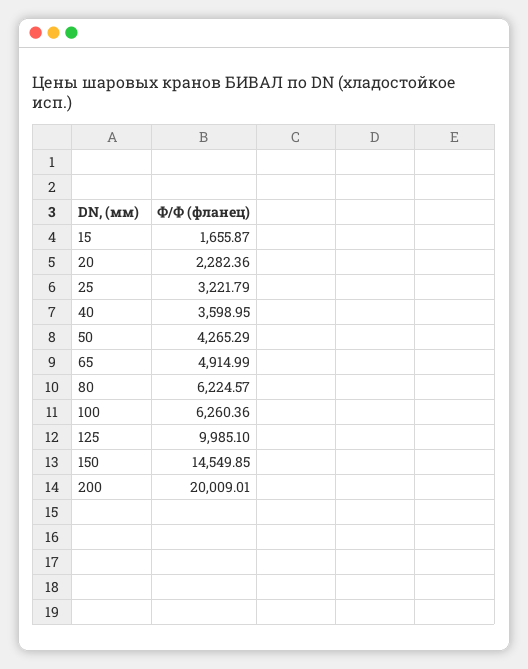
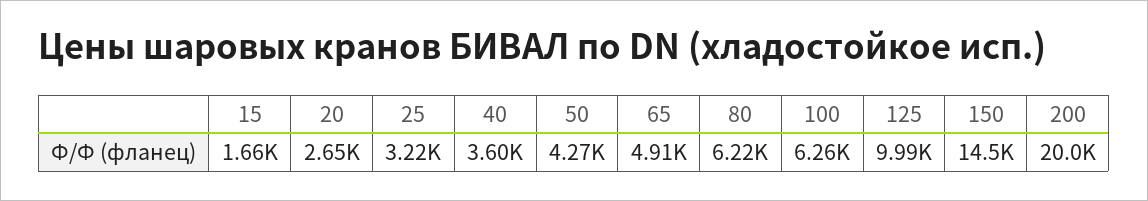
  {
    "15": 1655.87,
-   "20": 2282.36,
+   "20": 2650,
    "25": 3221.79,
    "40": 3598.95,
    "50": 4265.29,
    "65": 4914.99,
    "80": 6224.57,
    "100": 6260.36,
    "125": 9985.1,
    "150": 14549.85,
    "200": 20009.01
  }

